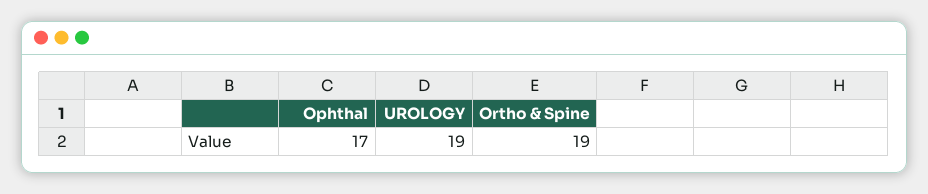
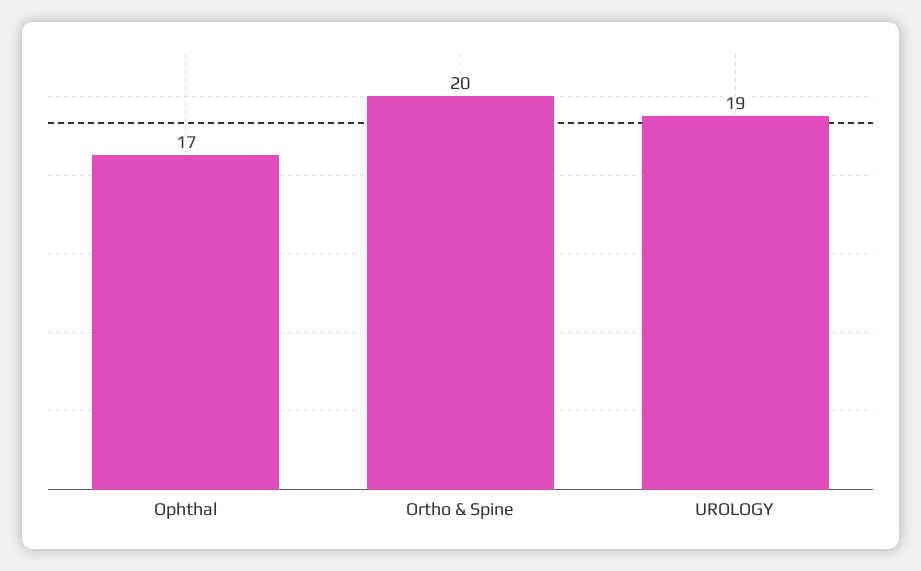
  {
    "Ophthal": 17,
    "UROLOGY": 19,
-   "Ortho & Spine": 19
+   "Ortho & Spine": 20
  }

